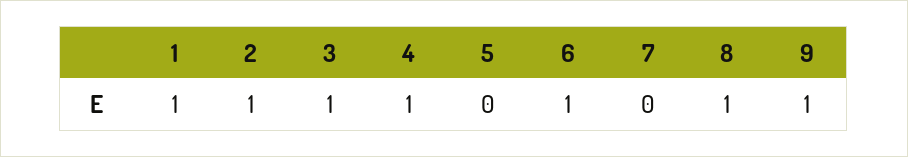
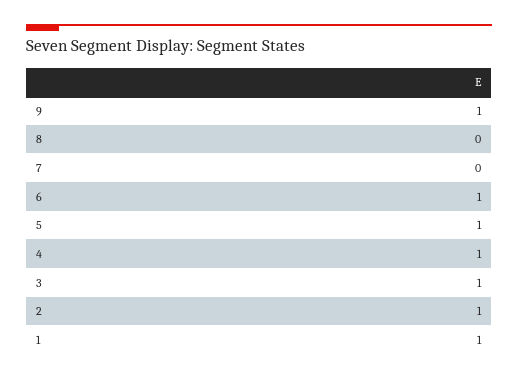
  {
    "1": 1,
    "2": 1,
    "3": 1,
    "4": 1,
-   "5": 0,
+   "5": 1,
    "6": 1,
    "7": 0,
-   "8": 1,
+   "8": 0,
    "9": 1
  }

